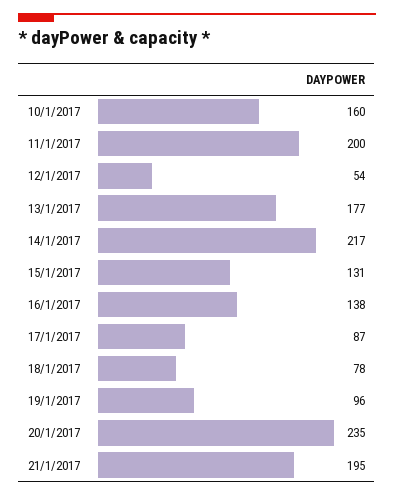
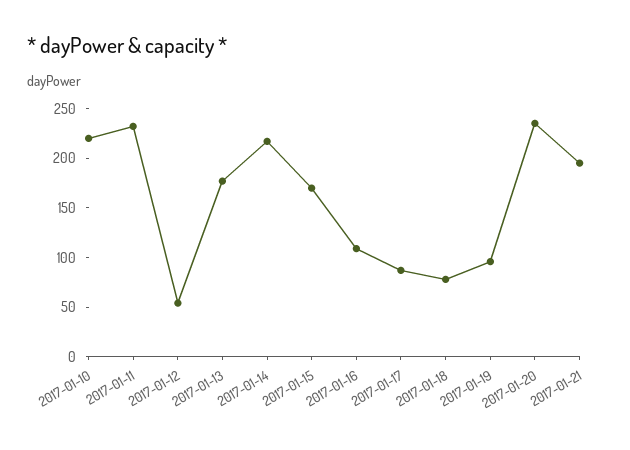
  {
-   "10/1/2017": 160,
+   "10/1/2017": 220,
-   "11/1/2017": 200,
+   "11/1/2017": 230,
    "12/1/2017": 54,
    "13/1/2017": 177,
    "14/1/2017": 217,
-   "15/1/2017": 131,
+   "15/1/2017": 170,
-   "16/1/2017": 138,
+   "16/1/2017": 110,
    "17/1/2017": 87,
    "18/1/2017": 78,
    "19/1/2017": 96,
    "20/1/2017": 235,
    "21/1/2017": 195
  }

